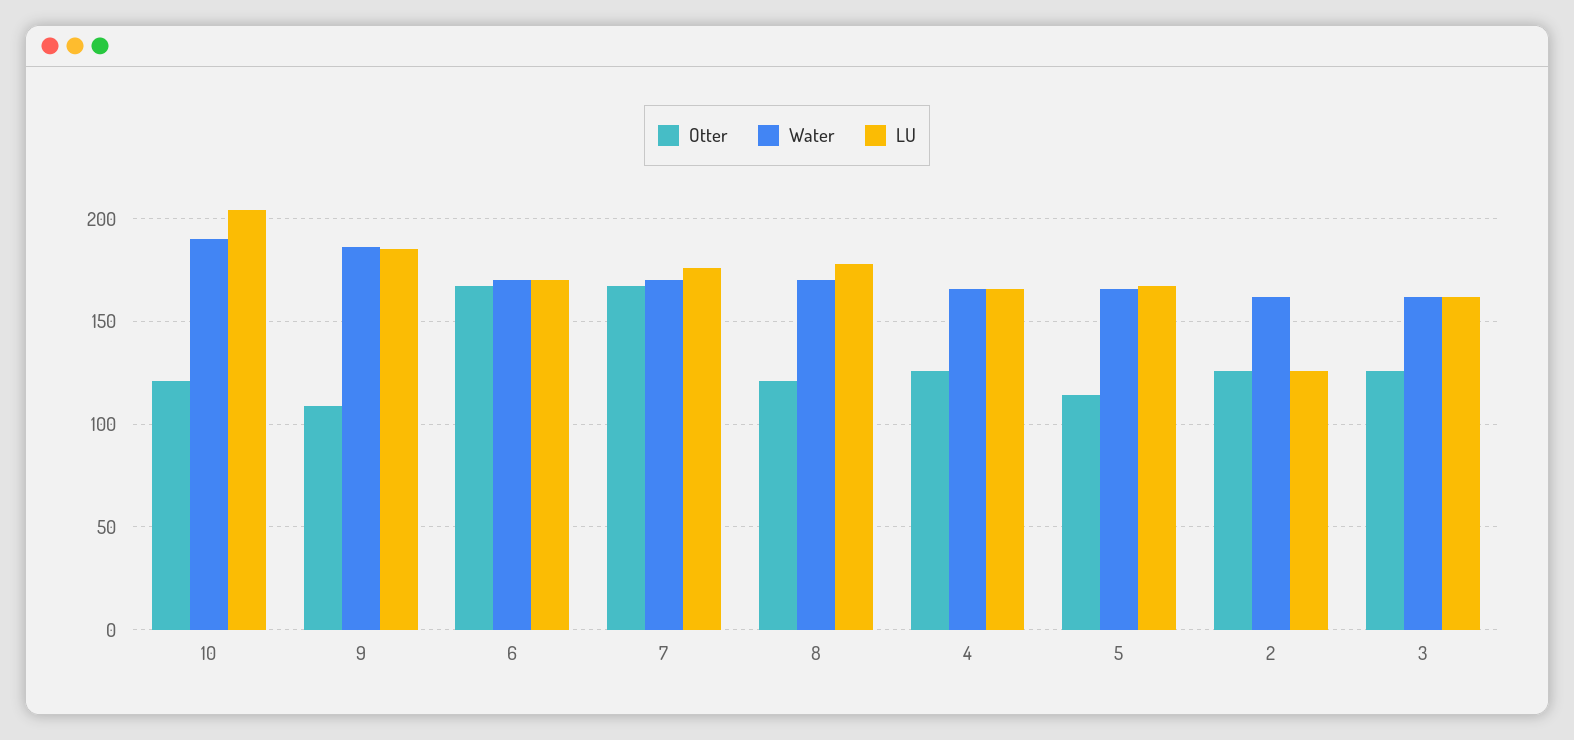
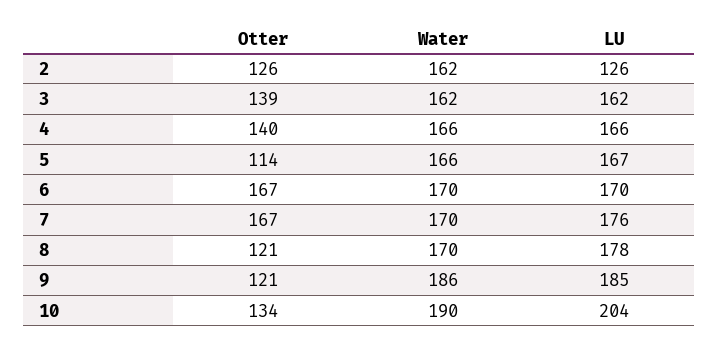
  {
    "Otter": {
-     "10": 120,
+     "10": 134,
-     "9": 110,
+     "9": 121,
      "6": 167,
      "7": 167,
      "8": 121,
-     "4": 125,
+     "4": 140,
      "5": 114,
      "2": 126,
-     "3": 125
+     "3": 139
    },
    "Water": {
      "10": 190,
      "9": 186,
      "6": 170,
      "7": 170,
      "8": 170,
      "4": 166,
      "5": 166,
      "2": 162,
      "3": 162
    },
    "LU": {
      "10": 204,
      "9": 185,
      "6": 170,
      "7": 176,
      "8": 178,
      "4": 166,
      "5": 167,
      "2": 126,
      "3": 162
    }
  }

